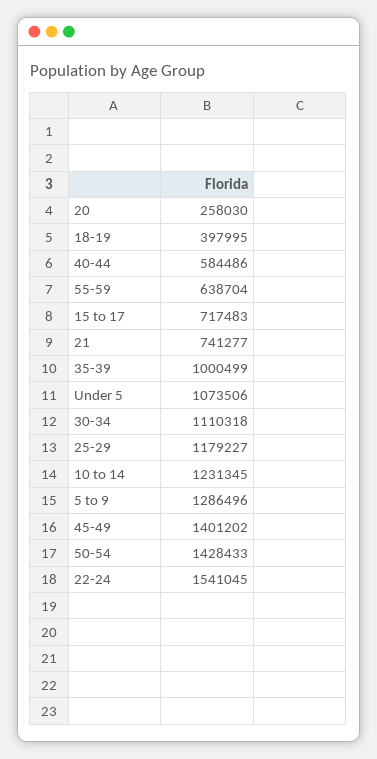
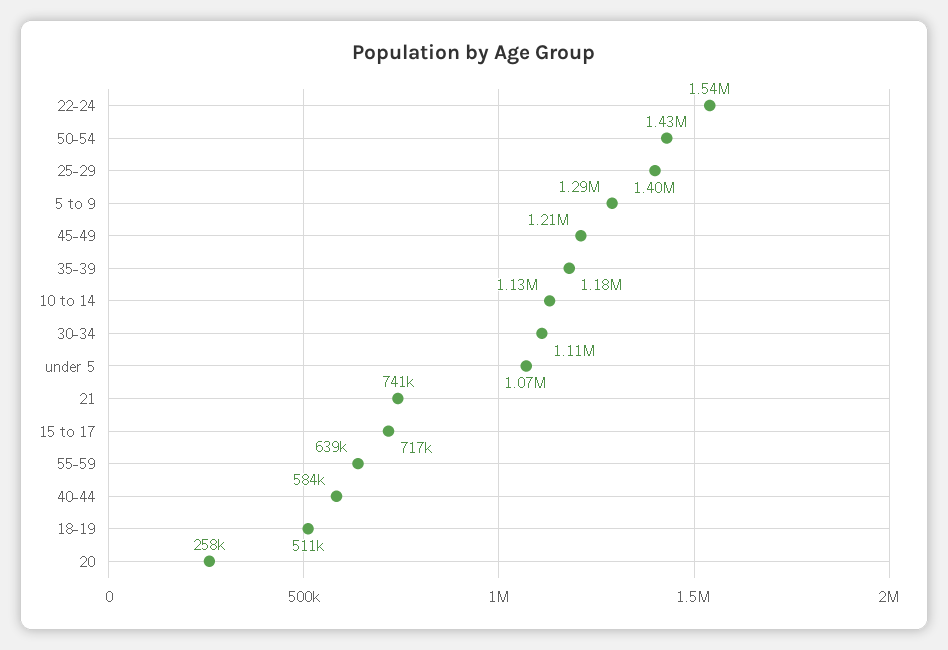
  {
    "20": 258030,
-   "18-19": 397995,
+   "18-19": 511000,
    "40-44": 584486,
    "55-59": 638704,
    "15 to 17": 717483,
    "21": 741277,
-   "35-39": 1000499,
+   "35-39": 1180000,
    "Under 5": 1073506,
    "30-34": 1110318,
-   "25-29": 1179227,
+   "25-29": 1400000,
-   "10 to 14": 1231345,
+   "10 to 14": 1130000,
    "5 to 9": 1286496,
-   "45-49": 1401202,
+   "45-49": 1210000,
    "50-54": 1428433,
    "22-24": 1541045
  }

